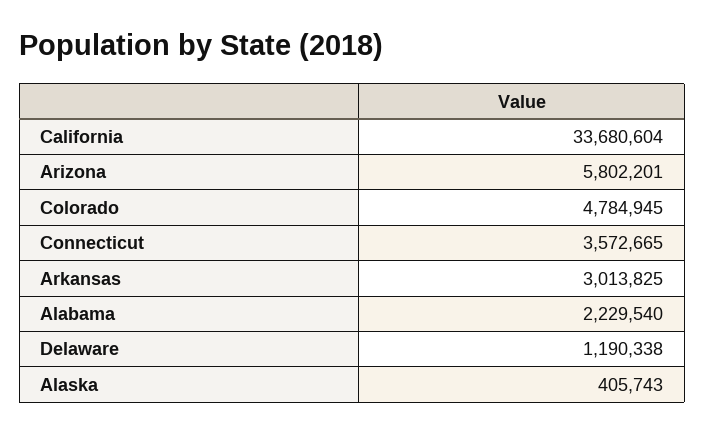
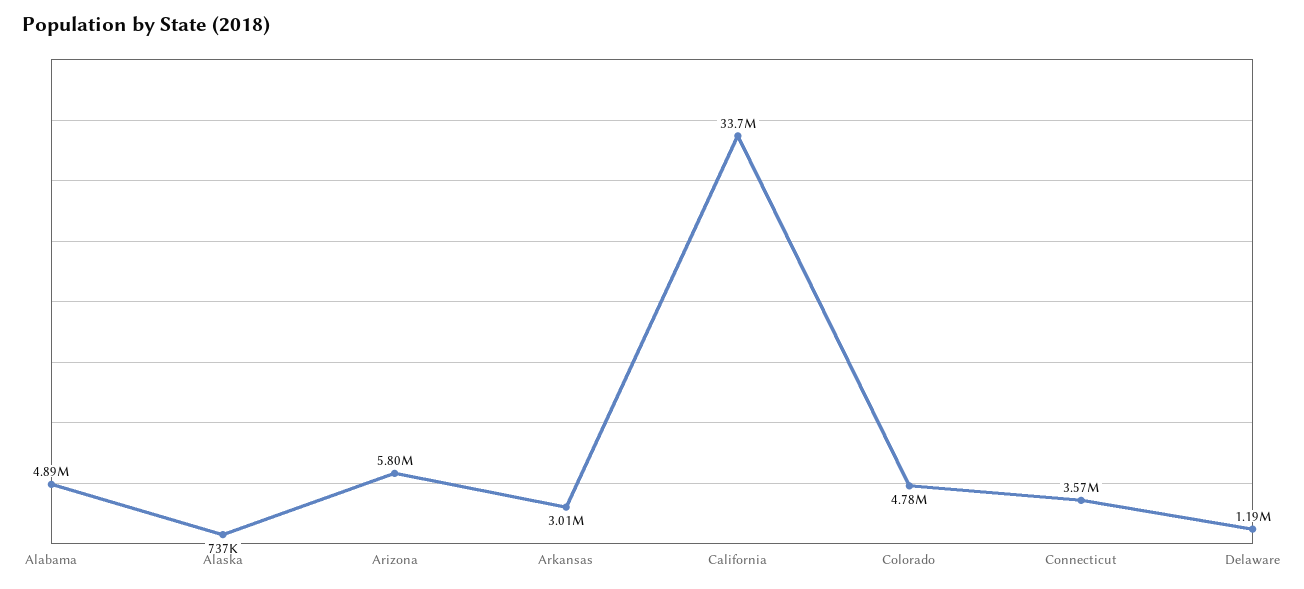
  {
    "California": 33680604,
    "Arizona": 5802201,
    "Colorado": 4784945,
    "Connecticut": 3572665,
    "Arkansas": 3013825,
-   "Alabama": 2229540,
+   "Alabama": 4890000,
    "Delaware": 1190338,
-   "Alaska": 405743
+   "Alaska": 737000
  }

